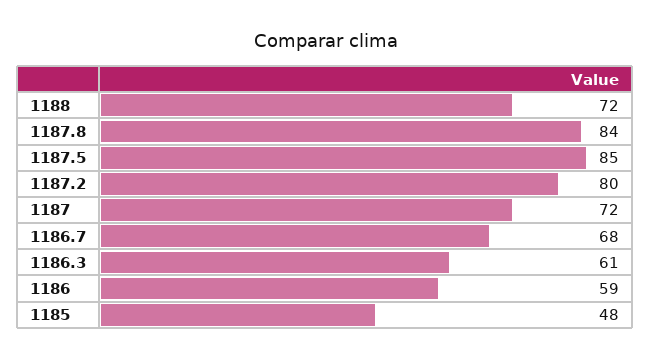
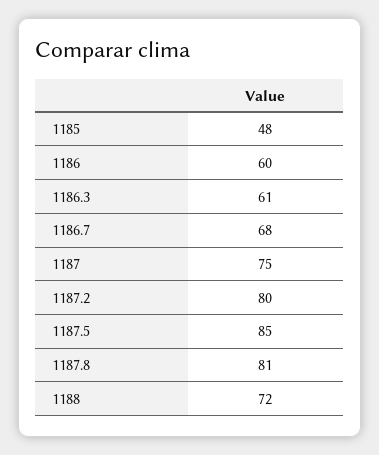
  {
    "1188": 72,
-   "1187.8": 84,
+   "1187.8": 81,
    "1187.5": 85,
    "1187.2": 80,
-   "1187": 72,
+   "1187": 75,
    "1186.7": 68,
    "1186.3": 61,
-   "1186": 59,
+   "1186": 60,
    "1185": 48
  }

